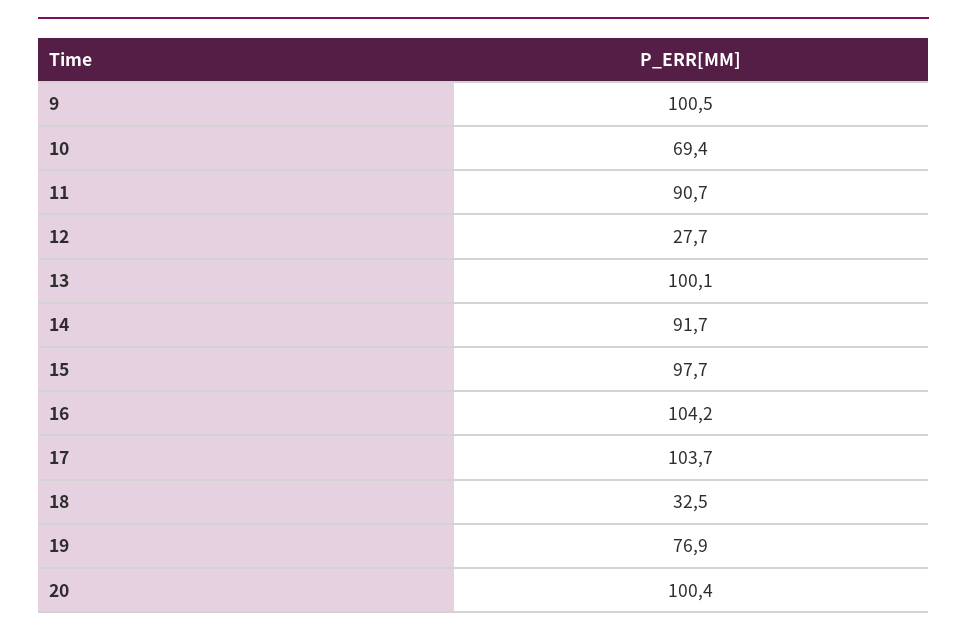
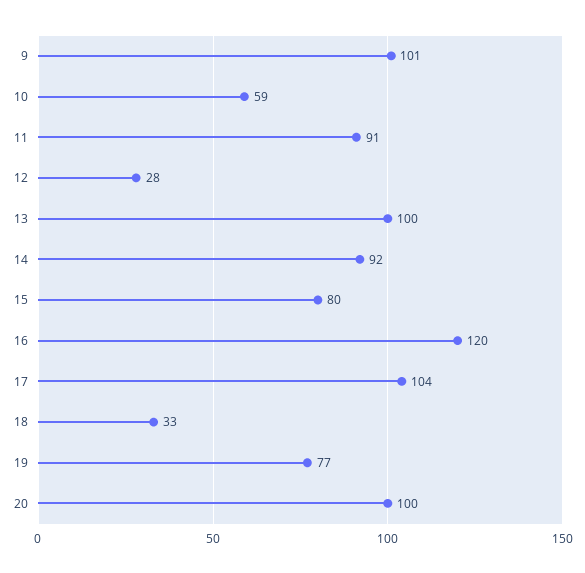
  {
    "9": 100.5,
-   "10": 69.4,
+   "10": 59,
    "11": 90.7,
    "12": 27.7,
    "13": 100.1,
    "14": 91.7,
-   "15": 97.7,
+   "15": 80,
-   "16": 104.2,
+   "16": 120,
    "17": 103.7,
    "18": 32.5,
    "19": 76.9,
    "20": 100.4
  }

